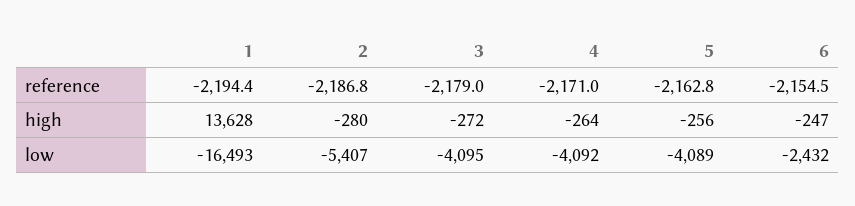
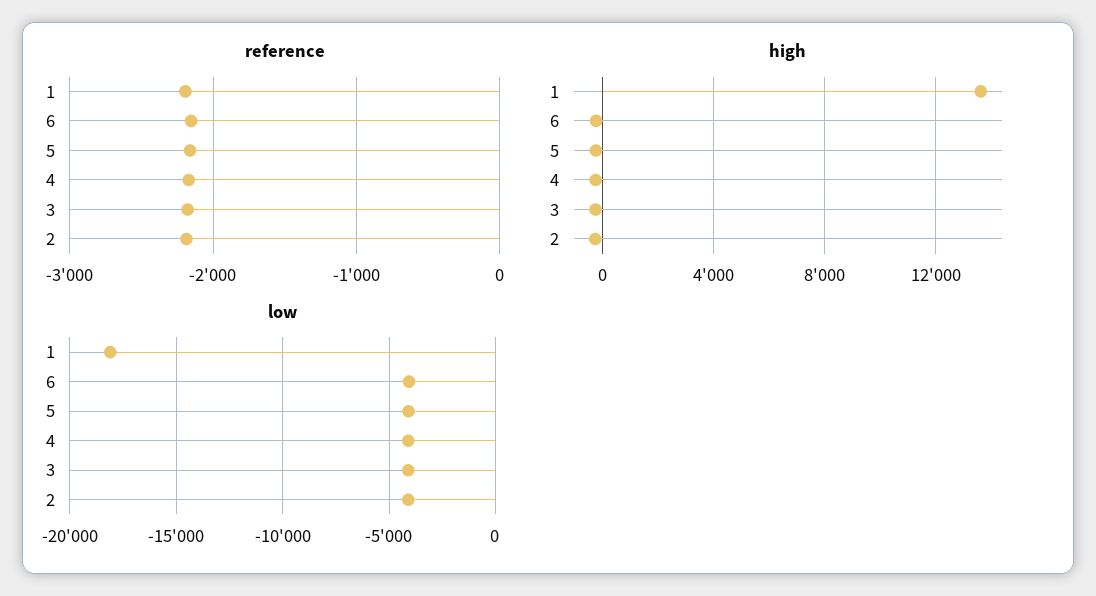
  {
    "reference": {
      "1": -2194.4,
      "2": -2186.8,
      "3": -2179,
      "4": -2171,
      "5": -2162.8,
      "6": -2154.5
    },
    "high": {
      "1": 13628,
      "2": -280,
      "3": -272,
      "4": -264,
      "5": -256,
      "6": -247
    },
    "low": {
-     "1": -16493,
+     "1": -18000,
-     "2": -5407,
+     "2": -4000,
      "3": -4095,
      "4": -4092,
      "5": -4089,
-     "6": -2432
+     "6": -4000
    }
  }

